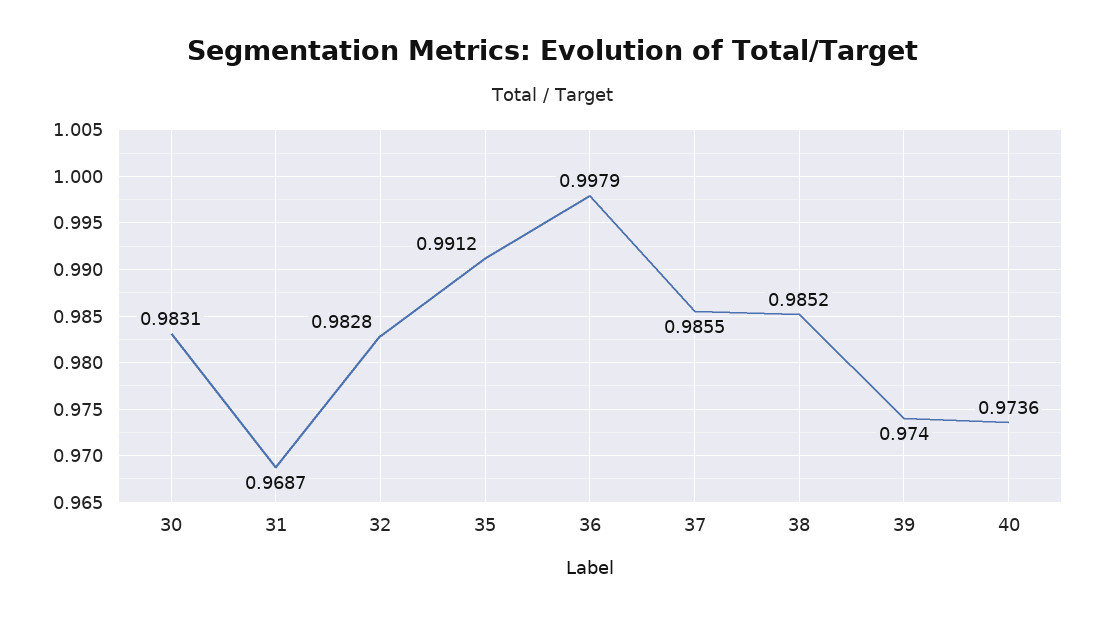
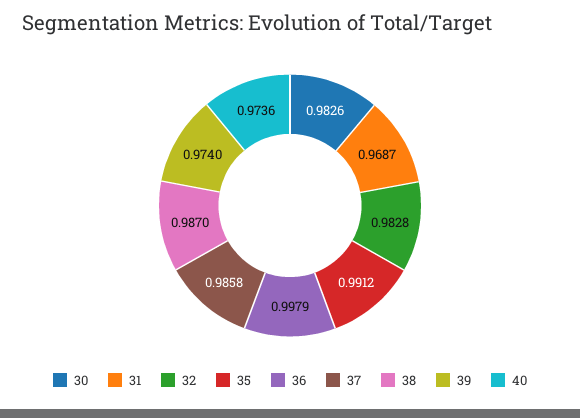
  {
-   "30": 0.9831,
+   "30": 0.9826,
    "31": 0.9687,
    "32": 0.9828,
    "35": 0.9912,
    "36": 0.9979,
-   "37": 0.9855,
+   "37": 0.9858,
-   "38": 0.9852,
+   "38": 0.987,
    "39": 0.974,
    "40": 0.9736
  }

